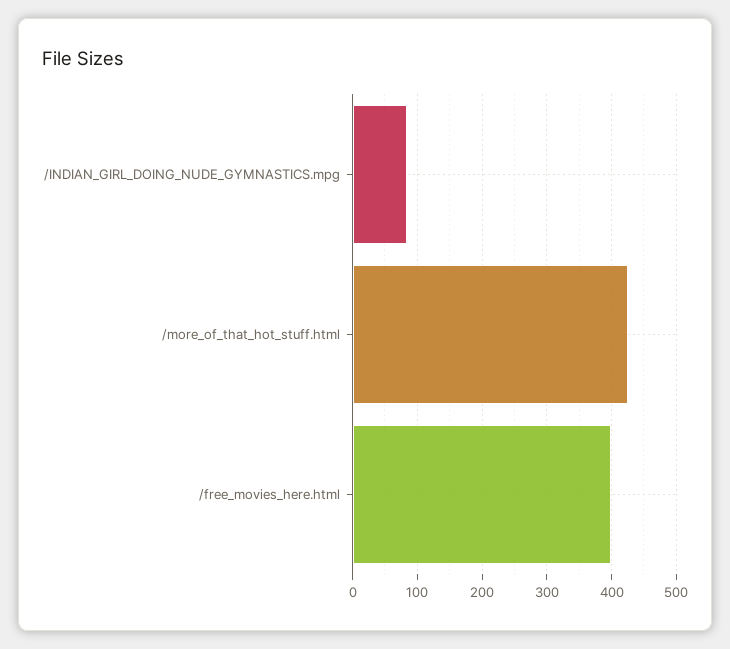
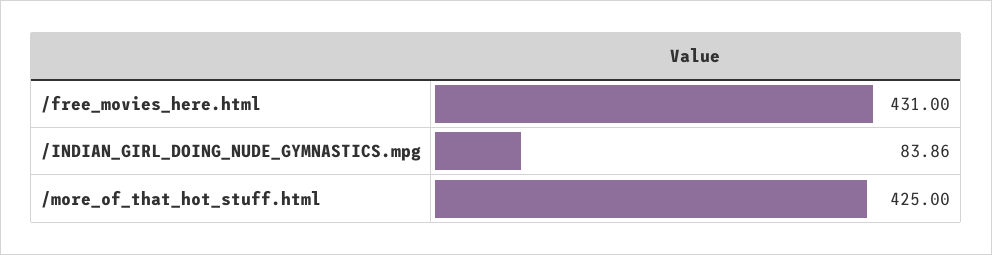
  {
    "/INDIAN_GIRL_DOING_NUDE_GYMNASTICS.mpg": 83.86,
    "/more_of_that_hot_stuff.html": 425,
-   "/free_movies_here.html": 400
+   "/free_movies_here.html": 431
  }

